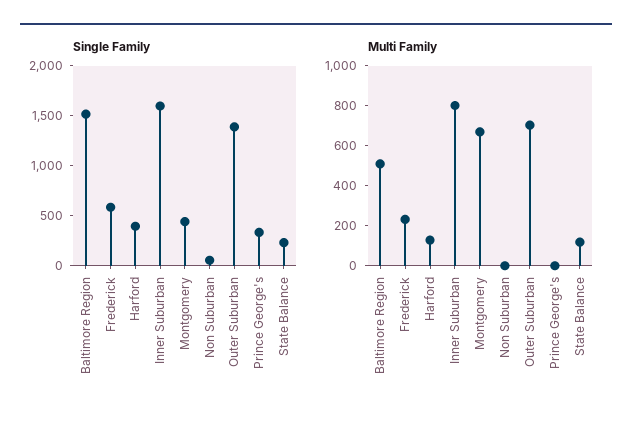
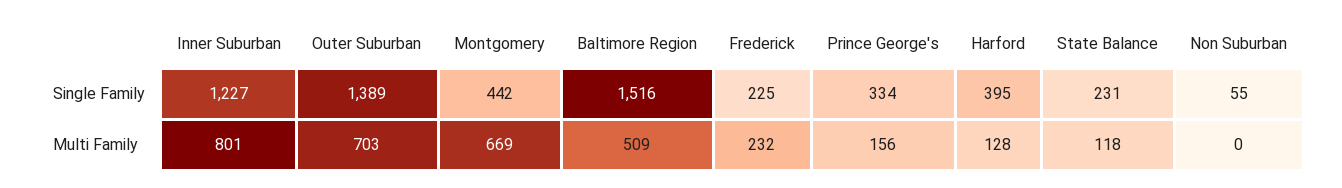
  {
    "Single Family": {
      "Baltimore Region": 1516,
-     "Frederick": 600,
+     "Frederick": 225,
      "Harford": 395,
-     "Inner Suburban": 1600,
+     "Inner Suburban": 1227,
      "Montgomery": 442,
      "Non Suburban": 55,
      "Outer Suburban": 1389,
      "Prince George's": 334,
      "State Balance": 231
    },
    "Multi Family": {
      "Baltimore Region": 509,
      "Frederick": 232,
      "Harford": 128,
      "Inner Suburban": 801,
      "Montgomery": 669,
      "Non Suburban": 0,
      "Outer Suburban": 703,
-     "Prince George's": 0,
+     "Prince George's": 156,
      "State Balance": 118
    }
  }

